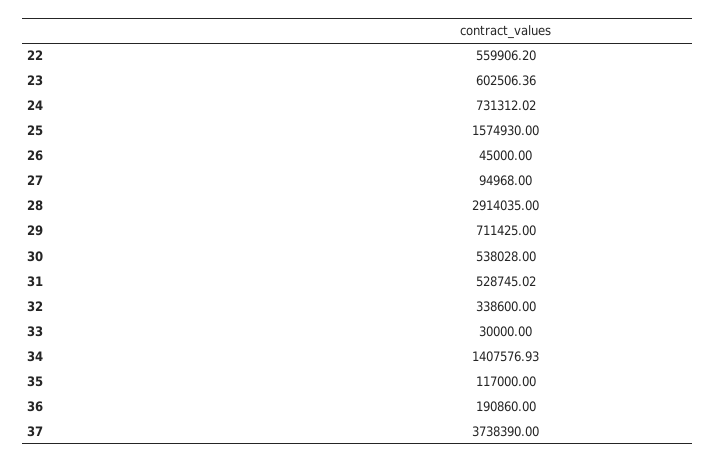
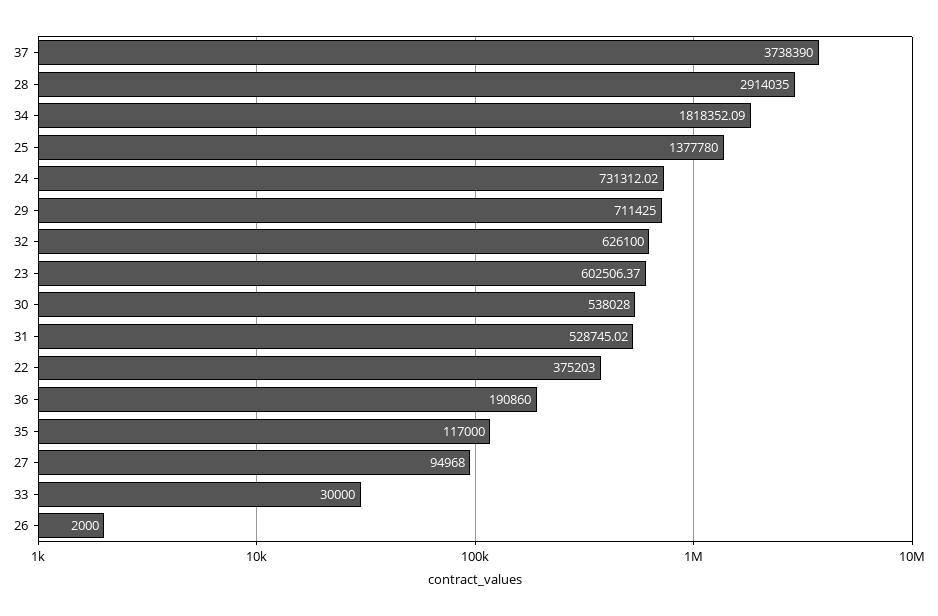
  {
-   "22": 559906.2,
+   "22": 375203,
-   "23": 602506.36,
+   "23": 602506.37,
    "24": 731312.02,
-   "25": 1574930,
+   "25": 1377780,
-   "26": 45000,
+   "26": 2000,
    "27": 94968,
    "28": 2914035,
    "29": 711425,
    "30": 538028,
    "31": 528745.02,
-   "32": 338600,
+   "32": 626100,
    "33": 30000,
-   "34": 1407576.93,
+   "34": 1818352.09,
    "35": 117000,
    "36": 190860,
    "37": 3738390
  }

